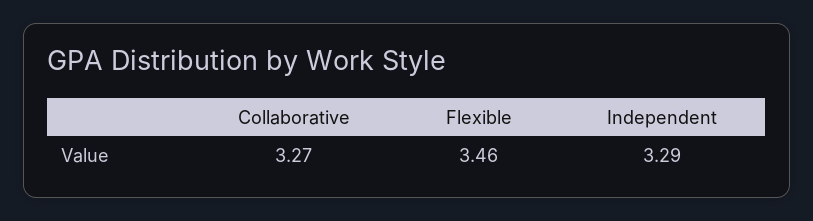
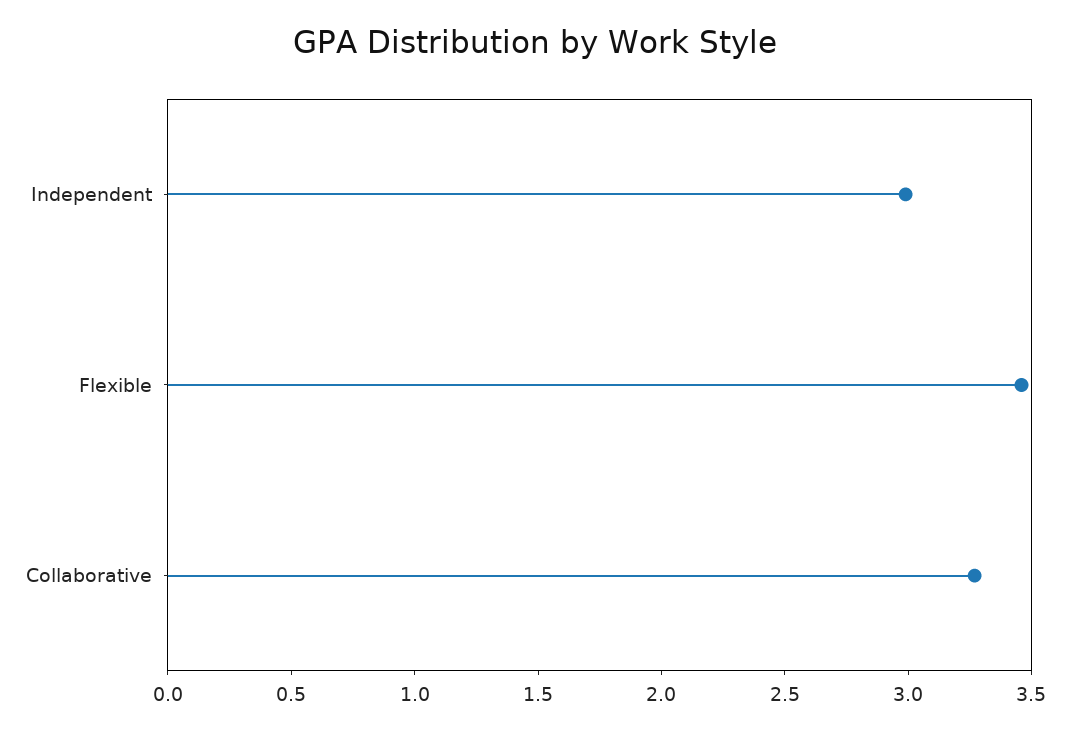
  {
    "Collaborative": 3.27,
    "Flexible": 3.46,
-   "Independent": 3.29
+   "Independent": 3
  }

